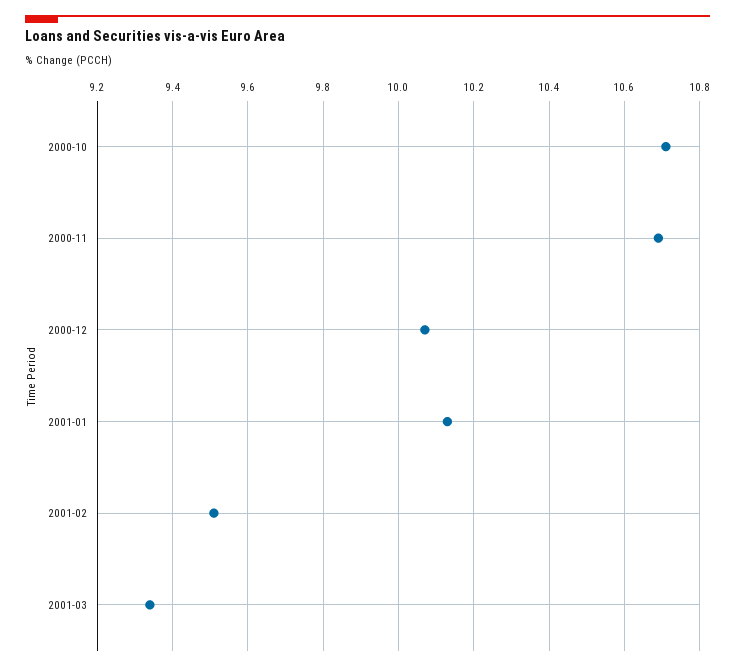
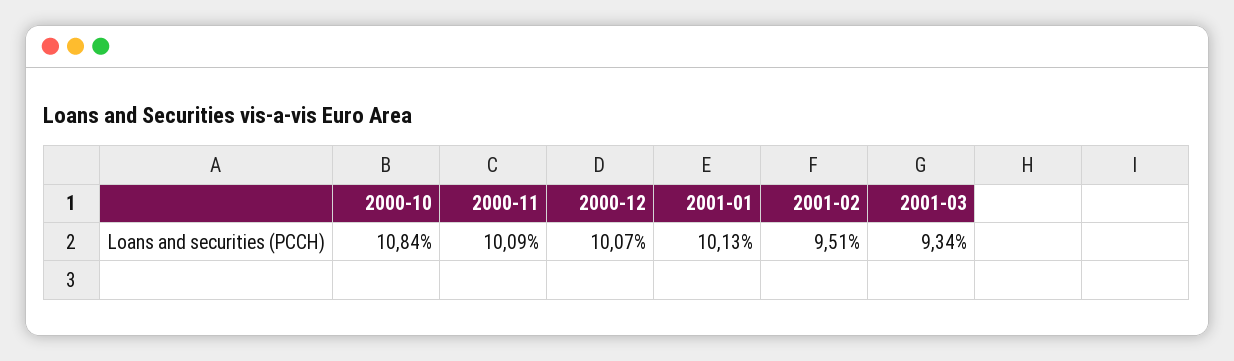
  {
-   "2000-10": 10.7,
+   "2000-10": 10.84,
-   "2000-11": 10.7,
+   "2000-11": 10.09,
    "2000-12": 10.07,
    "2001-01": 10.13,
    "2001-02": 9.51,
    "2001-03": 9.34
  }

